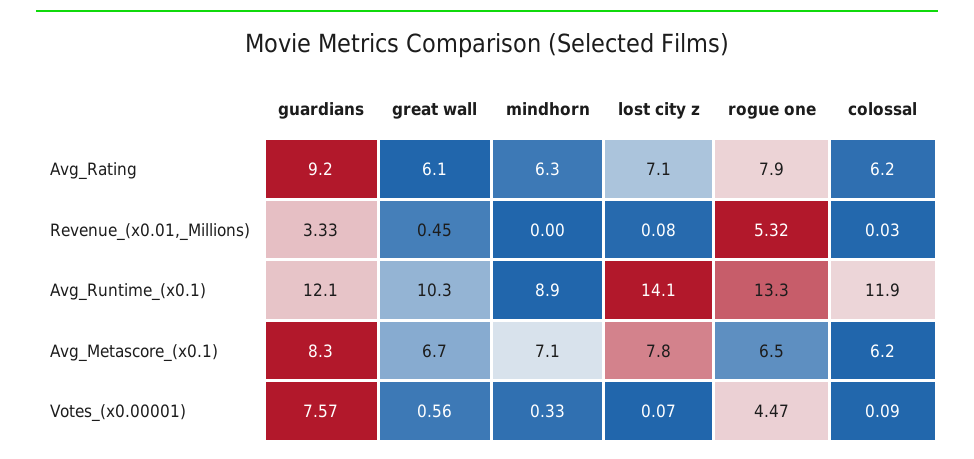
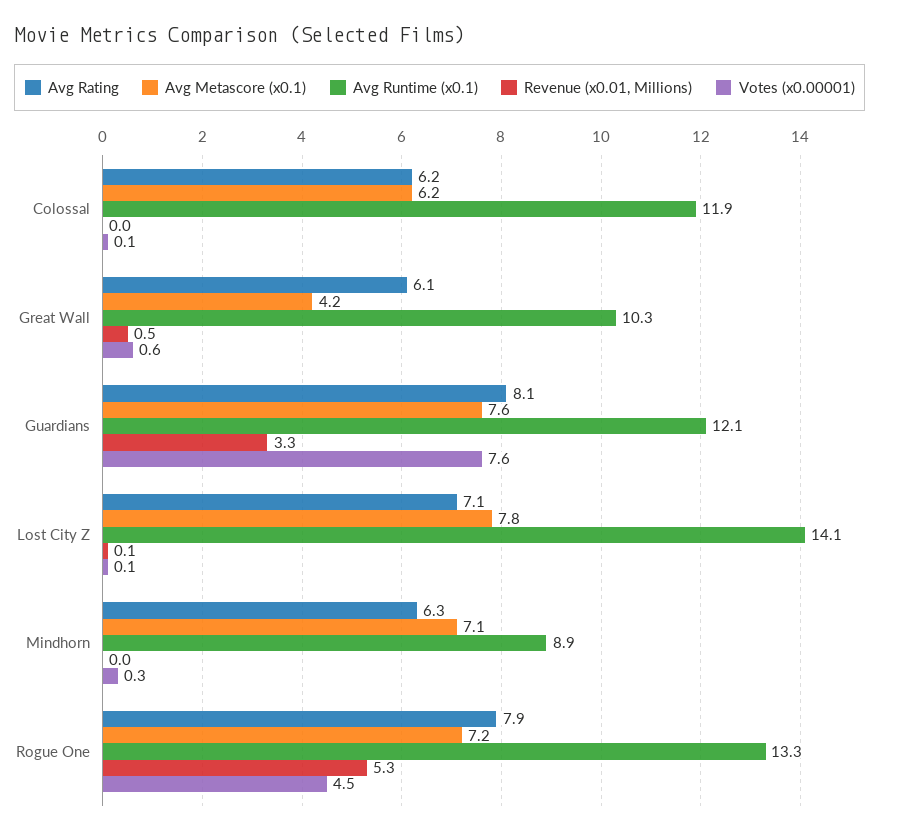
  {
    "Avg_Rating": {
-     "guardians": 9.2,
+     "guardians": 8.1,
      "great wall": 6.1,
      "mindhorn": 6.3,
      "lost city z": 7.1,
      "rogue one": 7.9,
      "colossal": 6.2
    },
    "Revenue_(x0.01,_Millions)": {
      "guardians": 3.33,
      "great wall": 0.45,
      "mindhorn": 0,
      "lost city z": 0.08,
      "rogue one": 5.32,
      "colossal": 0.03
    },
    "Avg_Runtime_(x0.1)": {
      "guardians": 12.1,
      "great wall": 10.3,
      "mindhorn": 8.9,
      "lost city z": 14.1,
      "rogue one": 13.3,
      "colossal": 11.9
    },
    "Avg_Metascore_(x0.1)": {
-     "guardians": 8.3,
+     "guardians": 7.6,
-     "great wall": 6.7,
+     "great wall": 4.2,
      "mindhorn": 7.1,
      "lost city z": 7.8,
-     "rogue one": 6.5,
+     "rogue one": 7.2,
      "colossal": 6.2
    },
    "Votes_(x0.00001)": {
      "guardians": 7.57,
      "great wall": 0.56,
      "mindhorn": 0.33,
      "lost city z": 0.07,
      "rogue one": 4.47,
      "colossal": 0.09
    }
  }

